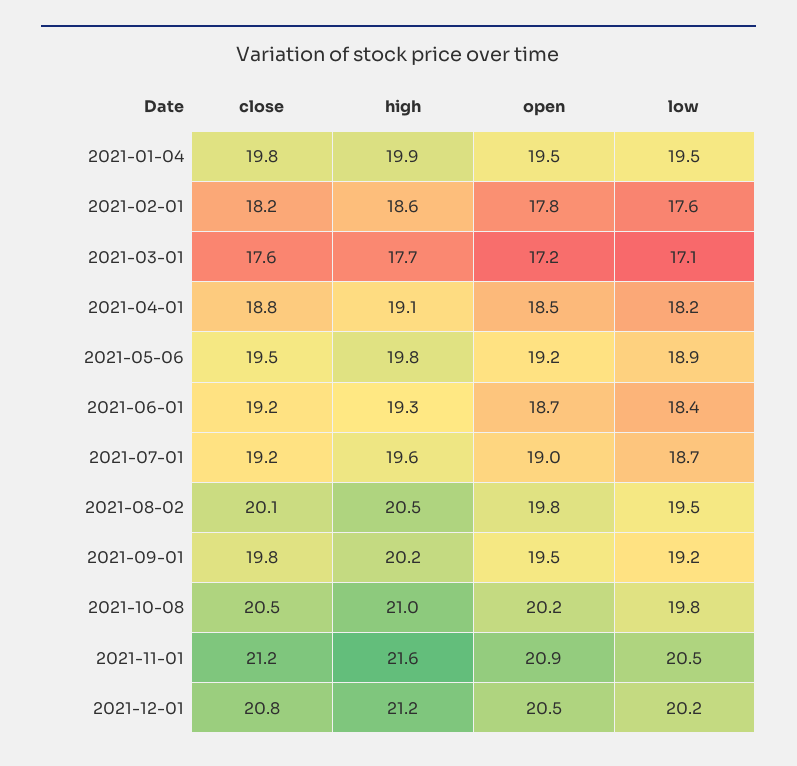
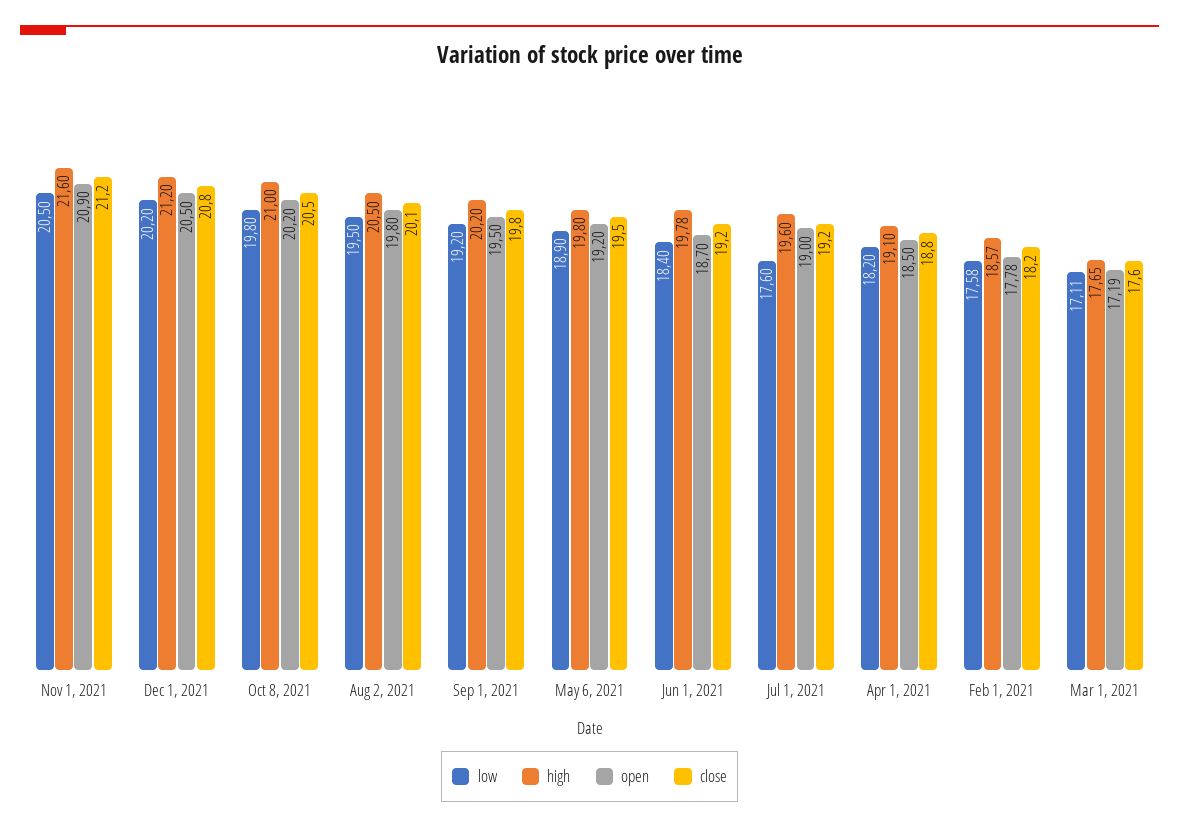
  {
    "close": {
-     "2021-01-04": 19.8,
      "2021-02-01": 18.2,
      "2021-03-01": 17.6,
      "2021-04-01": 18.8,
      "2021-05-06": 19.5,
      "2021-06-01": 19.2,
      "2021-07-01": 19.2,
      "2021-08-02": 20.1,
      "2021-09-01": 19.8,
      "2021-10-08": 20.5,
      "2021-11-01": 21.2,
      "2021-12-01": 20.8
    },
    "high": {
-     "2021-01-04": 19.9,
      "2021-02-01": 18.57,
      "2021-03-01": 17.65,
      "2021-04-01": 19.1,
      "2021-05-06": 19.8,
-     "2021-06-01": 19.3,
+     "2021-06-01": 19.78,
      "2021-07-01": 19.6,
      "2021-08-02": 20.5,
      "2021-09-01": 20.2,
      "2021-10-08": 21,
      "2021-11-01": 21.6,
      "2021-12-01": 21.2
    },
    "open": {
-     "2021-01-04": 19.5,
      "2021-02-01": 17.78,
      "2021-03-01": 17.19,
      "2021-04-01": 18.5,
      "2021-05-06": 19.2,
      "2021-06-01": 18.7,
      "2021-07-01": 19,
      "2021-08-02": 19.8,
      "2021-09-01": 19.5,
      "2021-10-08": 20.2,
      "2021-11-01": 20.9,
      "2021-12-01": 20.5
    },
    "low": {
-     "2021-01-04": 19.5,
      "2021-02-01": 17.58,
      "2021-03-01": 17.11,
      "2021-04-01": 18.2,
      "2021-05-06": 18.9,
      "2021-06-01": 18.4,
-     "2021-07-01": 18.7,
+     "2021-07-01": 17.6,
      "2021-08-02": 19.5,
      "2021-09-01": 19.2,
      "2021-10-08": 19.8,
      "2021-11-01": 20.5,
      "2021-12-01": 20.2
    }
  }

